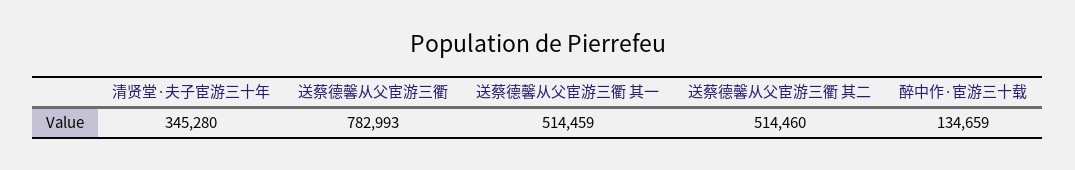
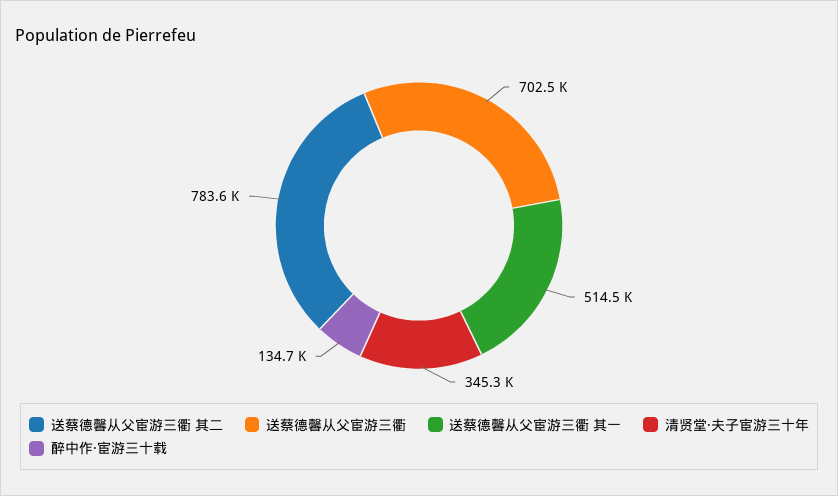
  {
    "清贤堂·夫子宦游三十年": 345280,
-   "送蔡德馨从父宦游三衢": 782993,
+   "送蔡德馨从父宦游三衢": 702500,
    "送蔡德馨从父宦游三衢 其一": 514459,
-   "送蔡德馨从父宦游三衢 其二": 514460,
+   "送蔡德馨从父宦游三衢 其二": 783600,
    "醉中作·宦游三十载": 134659
  }

